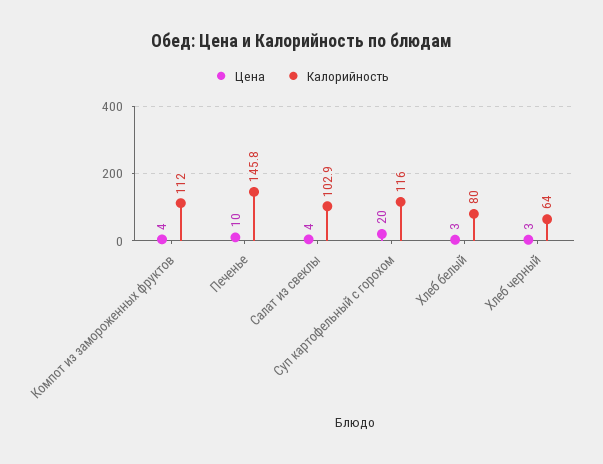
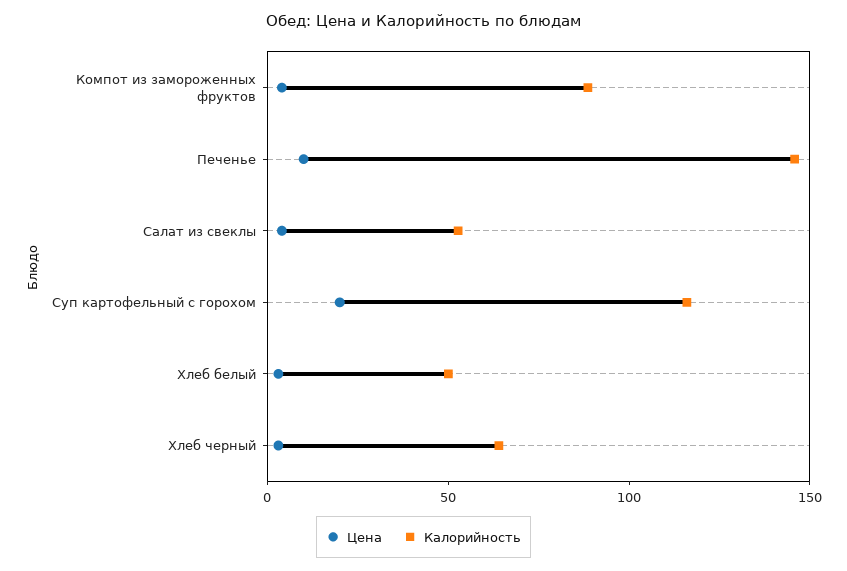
  {
    "Цена": {
      "Компот из замороженных фруктов": 4,
      "Печенье": 10,
      "Салат из свеклы": 4,
      "Суп картофельный с горохом": 20,
      "Хлеб белый": 3,
      "Хлеб черный": 3
    },
    "Калорийность": {
-     "Компот из замороженных фруктов": 112,
+     "Компот из замороженных фруктов": 90,
      "Печенье": 145.8,
-     "Салат из свеклы": 102.9,
+     "Салат из свеклы": 50,
      "Суп картофельный с горохом": 116,
-     "Хлеб белый": 80,
+     "Хлеб белый": 50,
      "Хлеб черный": 64
    }
  }

